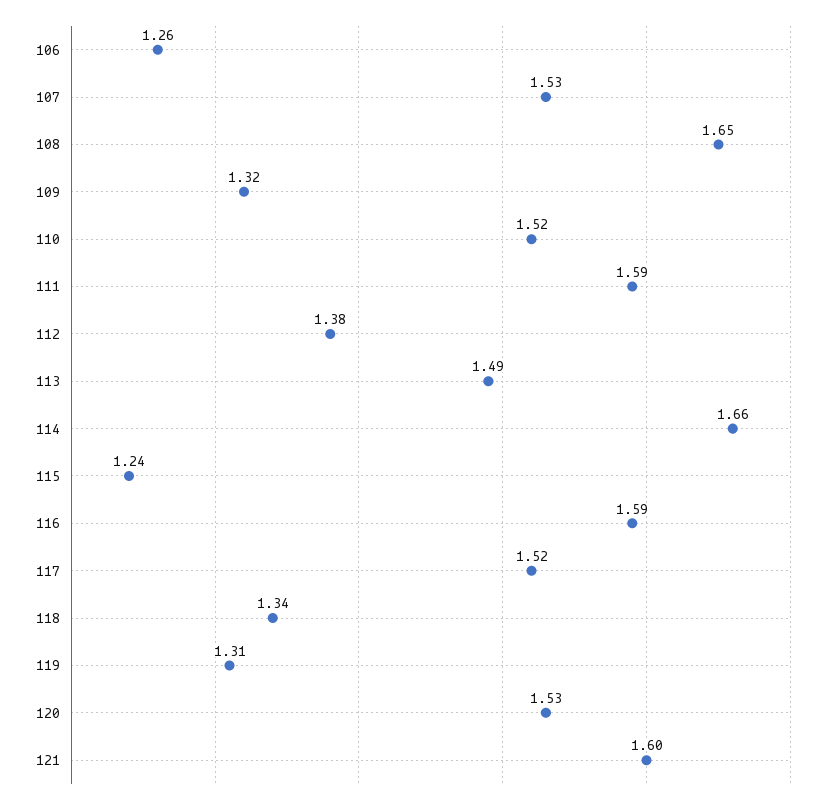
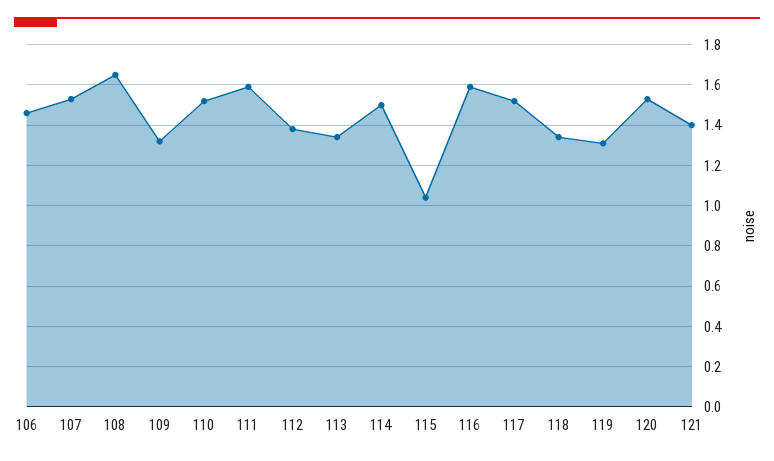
  {
-   "106": 1.26,
+   "106": 1.45,
    "107": 1.53,
    "108": 1.65,
    "109": 1.32,
    "110": 1.52,
    "111": 1.59,
    "112": 1.38,
-   "113": 1.49,
+   "113": 1.35,
-   "114": 1.66,
+   "114": 1.5,
-   "115": 1.24,
+   "115": 1.05,
    "116": 1.59,
    "117": 1.52,
    "118": 1.34,
    "119": 1.31,
    "120": 1.53,
-   "121": 1.6
+   "121": 1.4
  }

